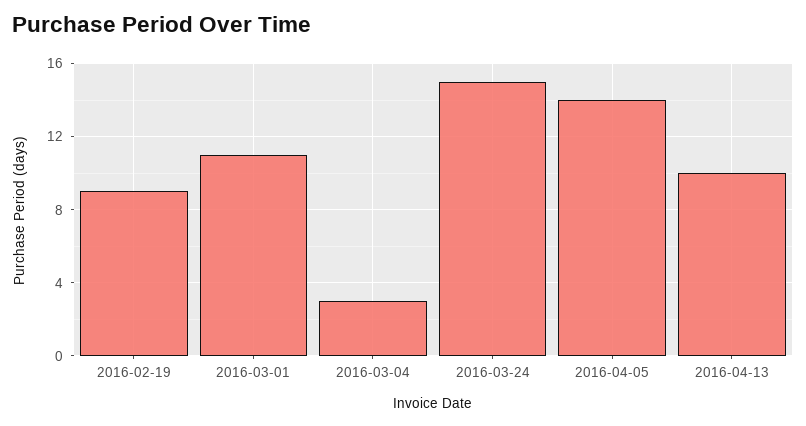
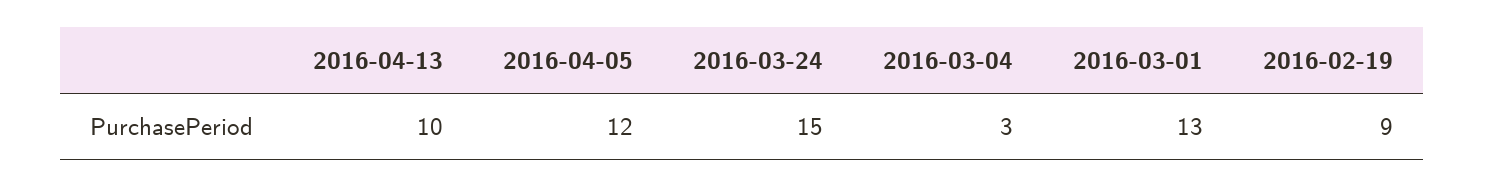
  {
    "2016-02-19": 9,
-   "2016-03-01": 11,
+   "2016-03-01": 13,
    "2016-03-04": 3,
    "2016-03-24": 15,
-   "2016-04-05": 14,
+   "2016-04-05": 12,
    "2016-04-13": 10
  }

